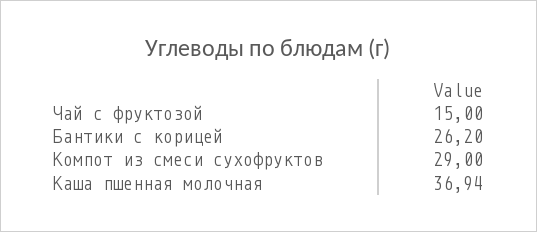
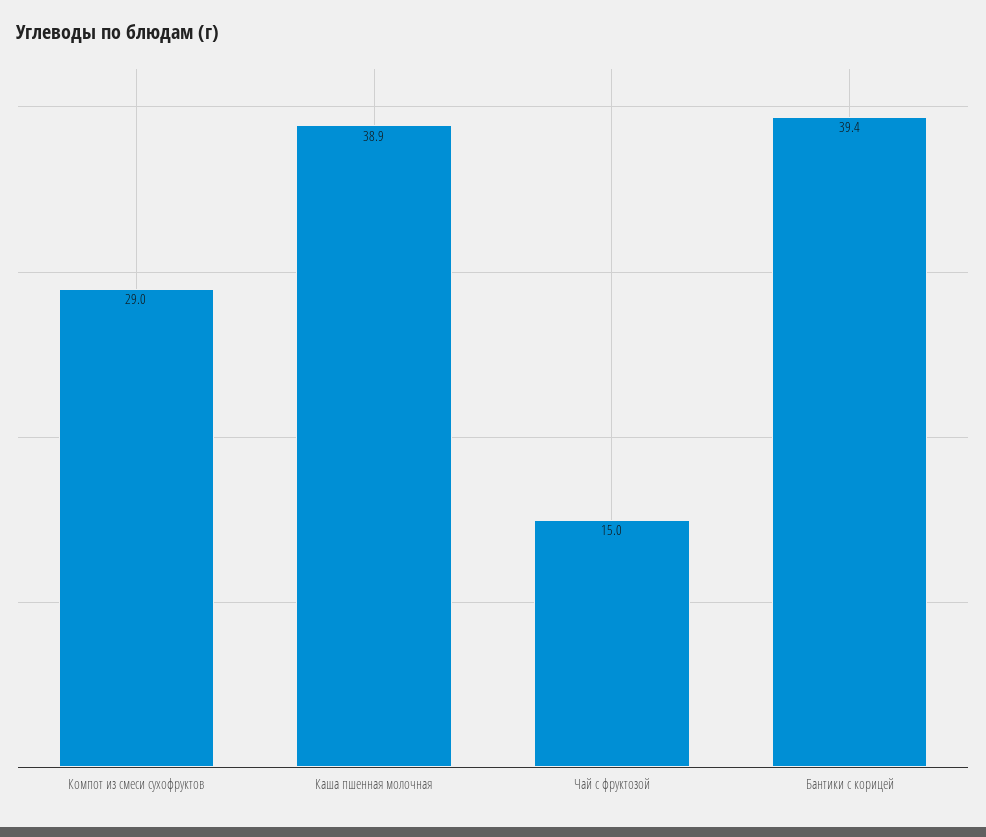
  {
    "Чай с фруктозой": 15,
-   "Бантики с корицей": 26.2,
+   "Бантики с корицей": 39.4,
    "Компот из смеси сухофруктов": 29,
-   "Каша пшенная молочная": 36.94
+   "Каша пшенная молочная": 38.9
  }

